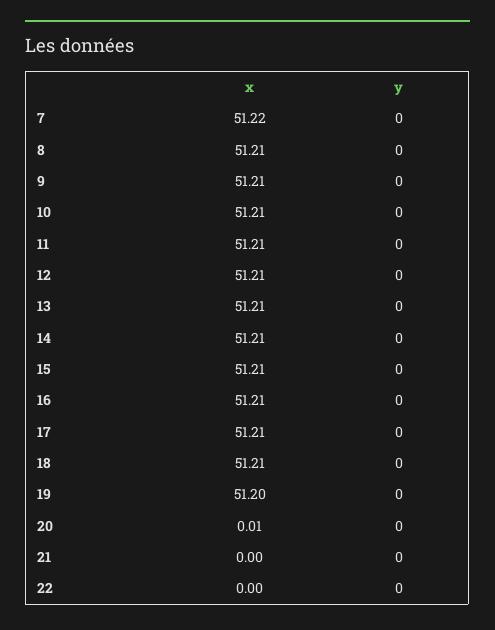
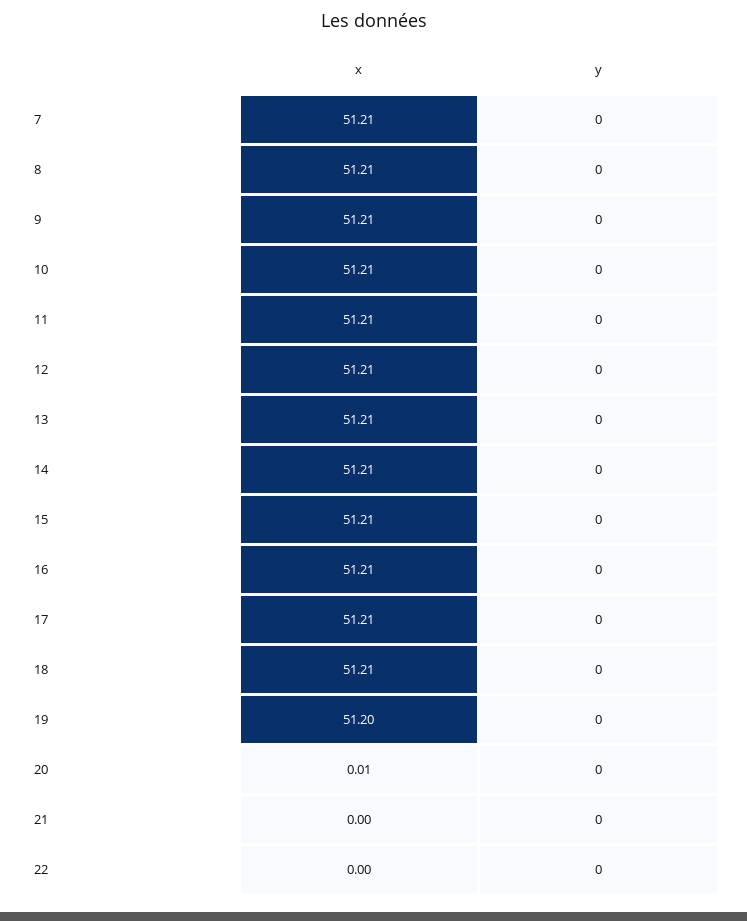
  {
    "x": {
-     "7": 51.22,
+     "7": 51.21,
      "8": 51.21,
      "9": 51.21,
      "10": 51.21,
      "11": 51.21,
      "12": 51.21,
      "13": 51.21,
      "14": 51.21,
      "15": 51.21,
      "16": 51.21,
      "17": 51.21,
      "18": 51.21,
      "19": 51.2,
      "20": 0.01,
      "21": 0,
      "22": 0
    },
    "y": {
      "7": 0,
      "8": 0,
      "9": 0,
      "10": 0,
      "11": 0,
      "12": 0,
      "13": 0,
      "14": 0,
      "15": 0,
      "16": 0,
      "17": 0,
      "18": 0,
      "19": 0,
      "20": 0,
      "21": 0,
      "22": 0
    }
  }

